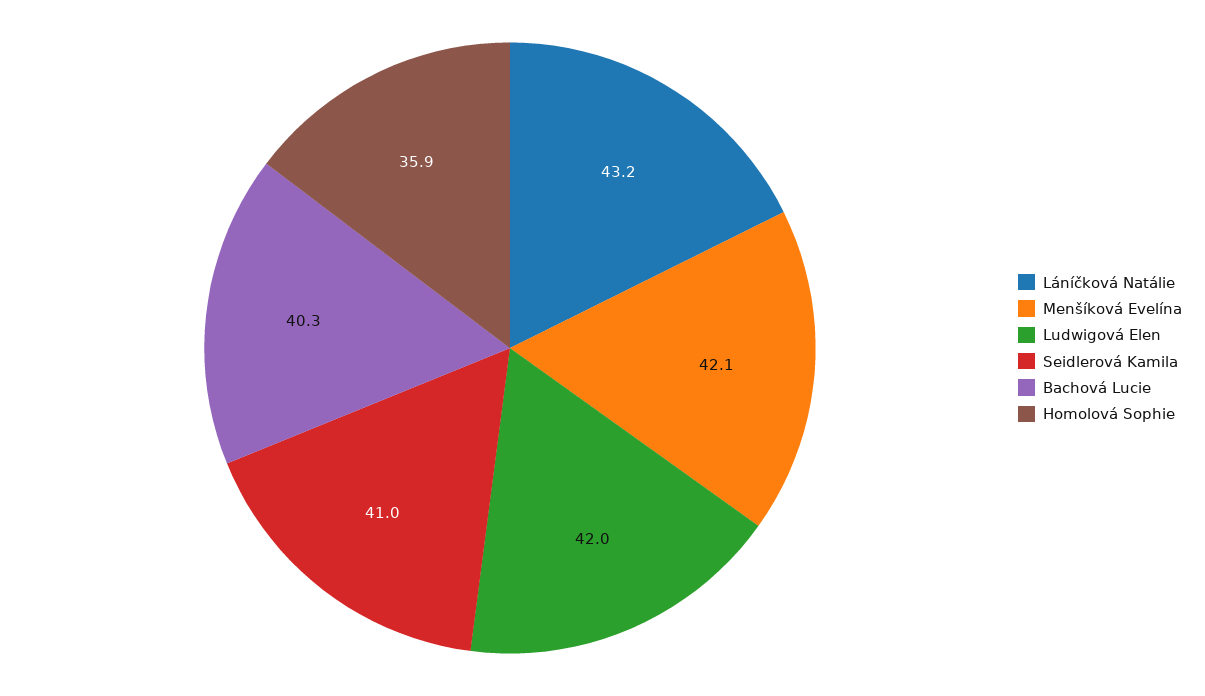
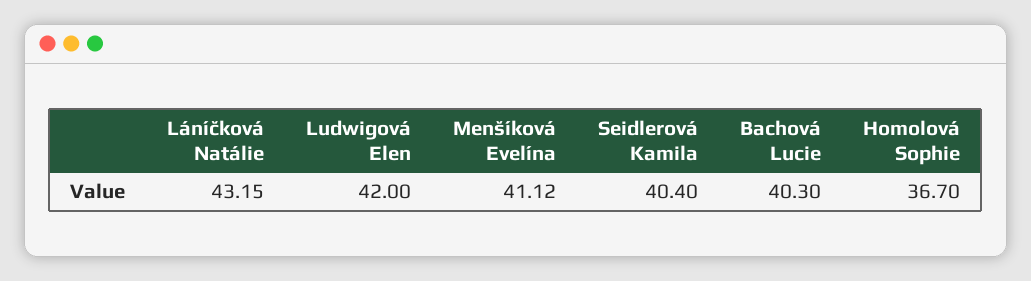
  {
    "Láníčková Natálie": 43.15,
-   "Menšíková Evelína": 42.1,
+   "Menšíková Evelína": 41.12,
    "Ludwigová Elen": 42,
-   "Seidlerová Kamila": 41,
+   "Seidlerová Kamila": 40.4,
    "Bachová Lucie": 40.3,
-   "Homolová Sophie": 35.9
+   "Homolová Sophie": 36.7
  }

